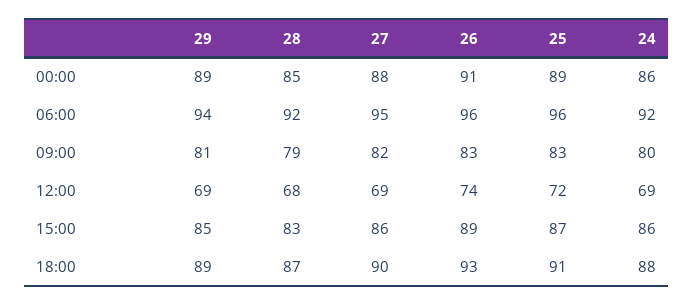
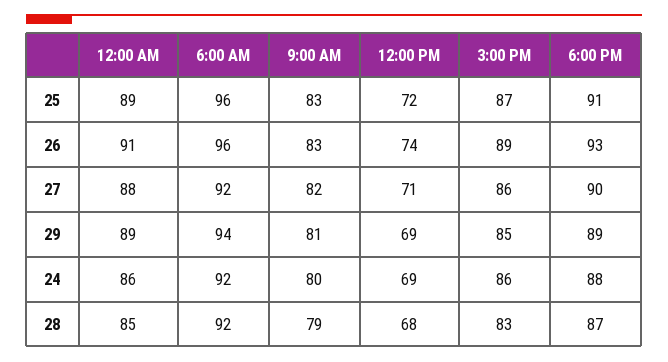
  {
    "29": {
      "00:00": 89,
      "06:00": 94,
      "09:00": 81,
      "12:00": 69,
      "15:00": 85,
      "18:00": 89
    },
    "28": {
      "00:00": 85,
      "06:00": 92,
      "09:00": 79,
      "12:00": 68,
      "15:00": 83,
      "18:00": 87
    },
    "27": {
      "00:00": 88,
-     "06:00": 95,
+     "06:00": 92,
      "09:00": 82,
-     "12:00": 69,
+     "12:00": 71,
      "15:00": 86,
      "18:00": 90
    },
    "26": {
      "00:00": 91,
      "06:00": 96,
      "09:00": 83,
      "12:00": 74,
      "15:00": 89,
      "18:00": 93
    },
    "25": {
      "00:00": 89,
      "06:00": 96,
      "09:00": 83,
      "12:00": 72,
      "15:00": 87,
      "18:00": 91
    },
    "24": {
      "00:00": 86,
      "06:00": 92,
      "09:00": 80,
      "12:00": 69,
      "15:00": 86,
      "18:00": 88
    }
  }

